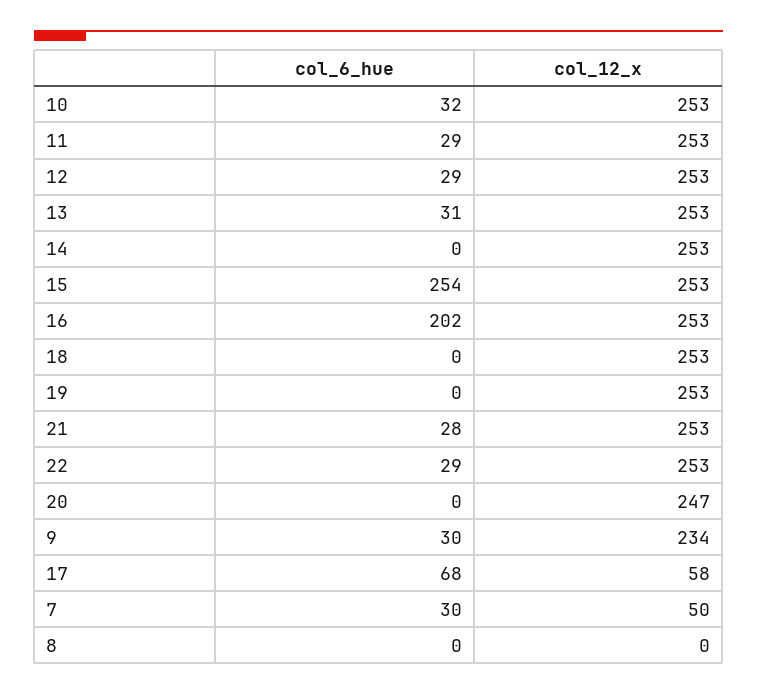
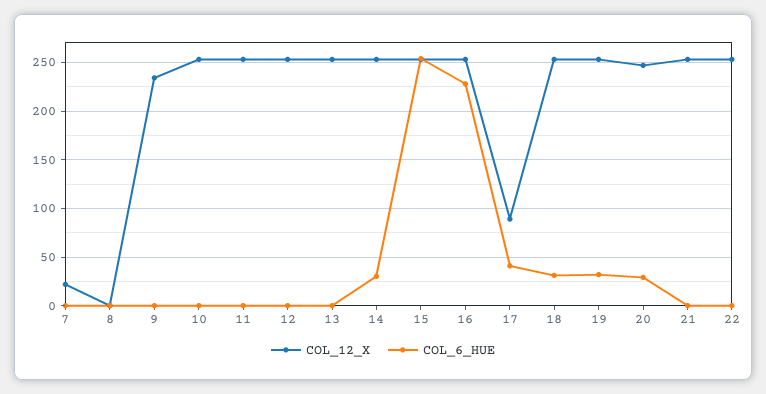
  {
    "col_6_hue": {
-     "10": 32,
+     "10": 0,
-     "11": 29,
+     "11": 0,
-     "12": 29,
+     "12": 0,
-     "13": 31,
+     "13": 0,
-     "14": 0,
+     "14": 30,
      "15": 254,
-     "16": 202,
+     "16": 230,
-     "18": 0,
+     "18": 30,
-     "19": 0,
+     "19": 30,
-     "21": 28,
+     "21": 0,
-     "22": 29,
+     "22": 0,
-     "20": 0,
+     "20": 30,
-     "9": 30,
+     "9": 0,
-     "17": 68,
+     "17": 40,
-     "7": 30,
+     "7": 0,
      "8": 0
    },
    "col_12_x": {
      "10": 253,
      "11": 253,
      "12": 253,
      "13": 253,
      "14": 253,
      "15": 253,
      "16": 253,
      "18": 253,
      "19": 253,
      "21": 253,
      "22": 253,
      "20": 247,
      "9": 234,
-     "17": 58,
+     "17": 90,
-     "7": 50,
+     "7": 20,
      "8": 0
    }
  }

